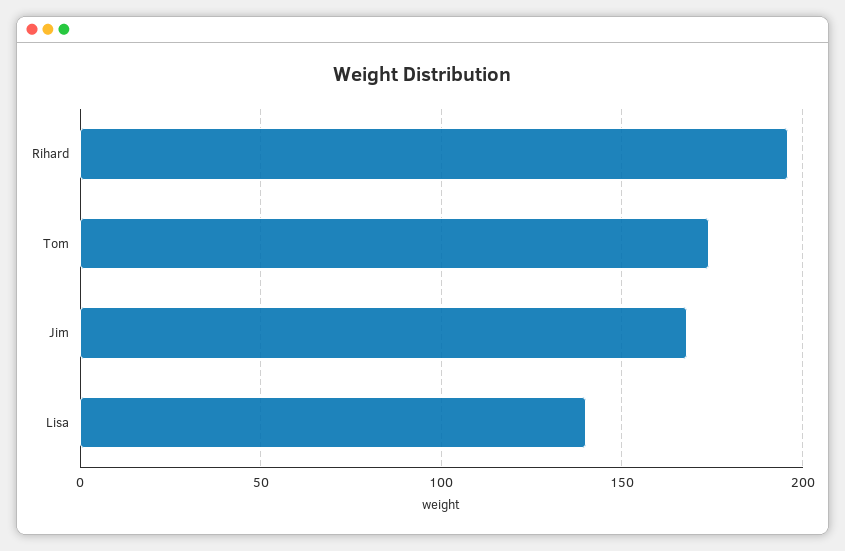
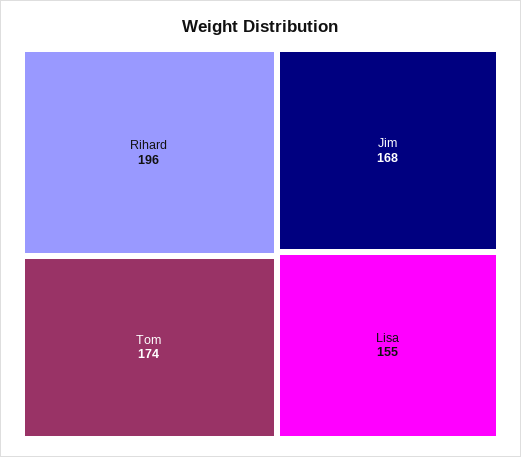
  {
    "Rihard": 196,
    "Tom": 174,
    "Jim": 168,
-   "Lisa": 140
+   "Lisa": 155
  }

